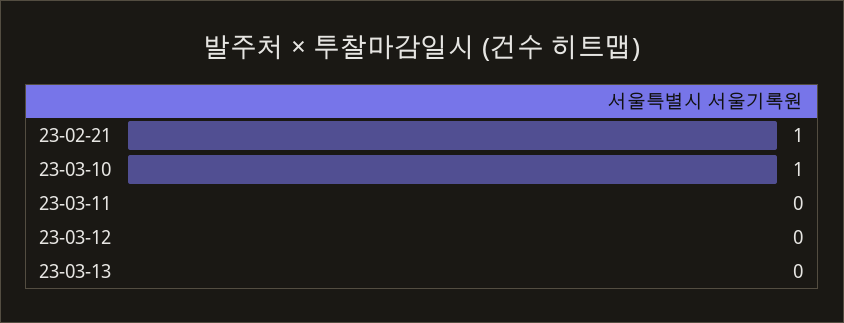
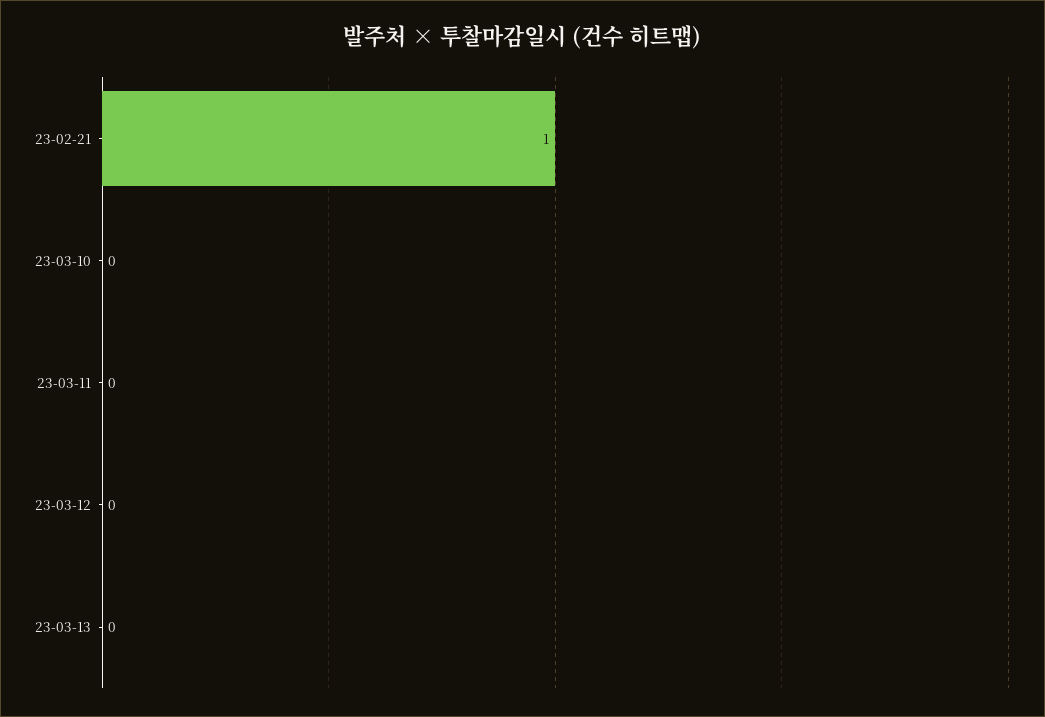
  {
    "23-02-21": 1,
-   "23-03-10": 1,
+   "23-03-10": 0,
    "23-03-11": 0,
    "23-03-12": 0,
    "23-03-13": 0
  }

